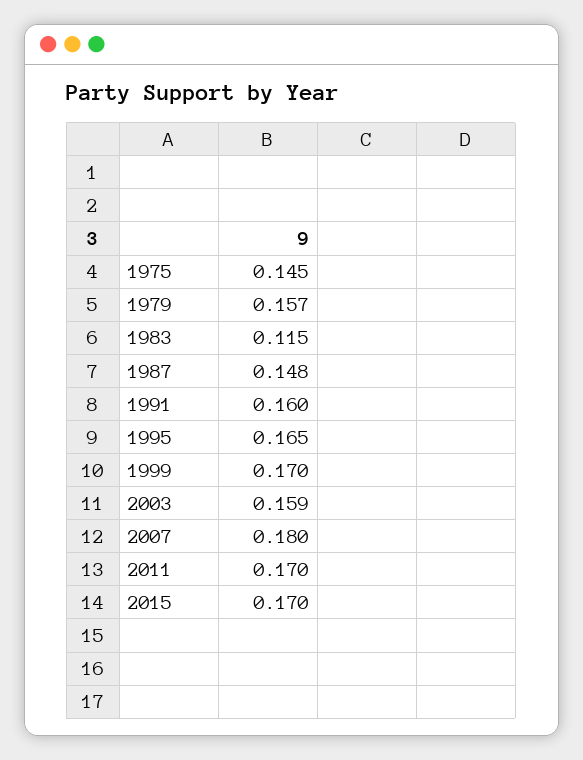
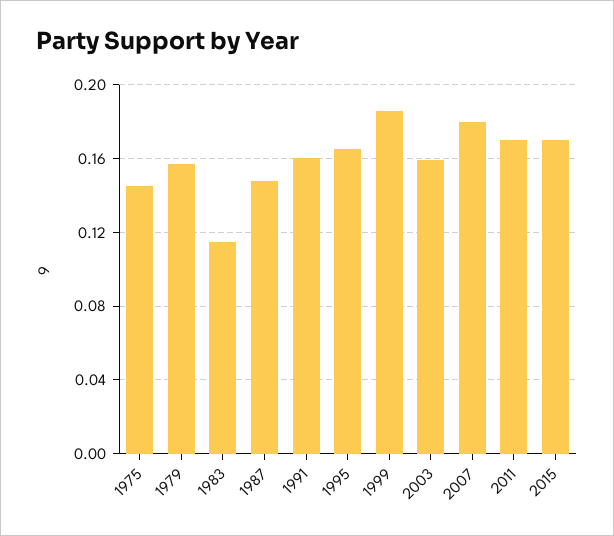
  {
    "1975": 0.145,
    "1979": 0.157,
    "1983": 0.115,
    "1987": 0.148,
    "1991": 0.16,
    "1995": 0.165,
-   "1999": 0.17,
+   "1999": 0.185,
    "2003": 0.159,
    "2007": 0.18,
    "2011": 0.17,
    "2015": 0.17
  }

